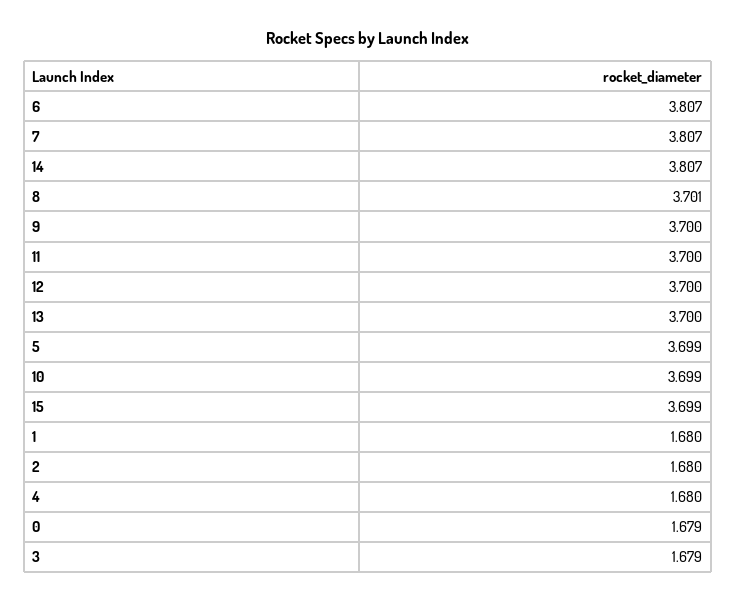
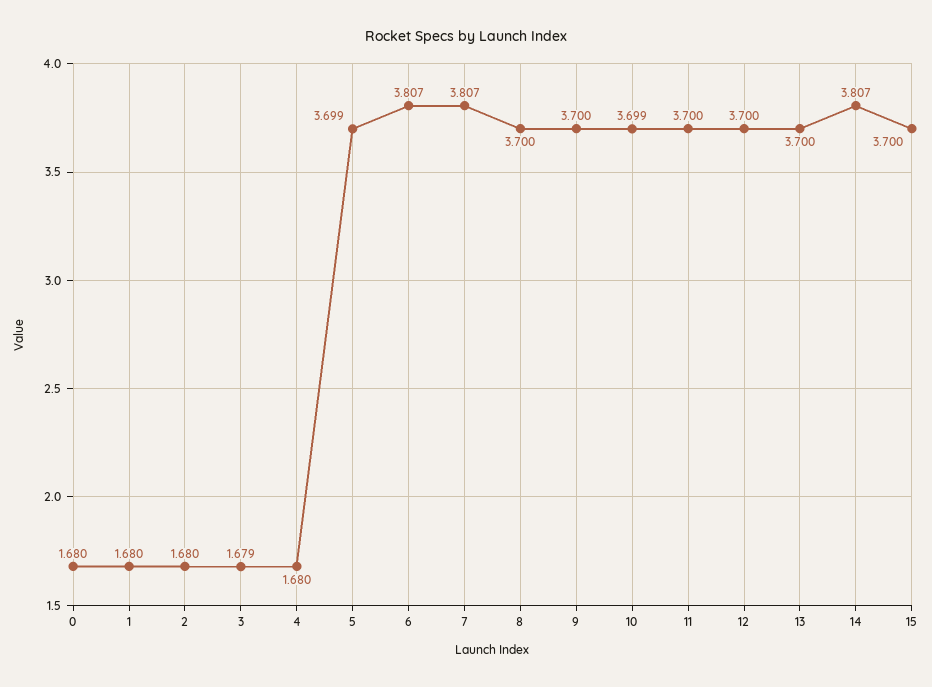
  {
    "6": 3.807,
    "7": 3.807,
    "14": 3.807,
-   "8": 3.701,
+   "8": 3.7,
    "9": 3.7,
    "11": 3.7,
    "12": 3.7,
    "13": 3.7,
    "5": 3.699,
    "10": 3.699,
-   "15": 3.699,
+   "15": 3.7,
    "1": 1.68,
    "2": 1.68,
    "4": 1.68,
-   "0": 1.679,
+   "0": 1.68,
    "3": 1.679
  }

